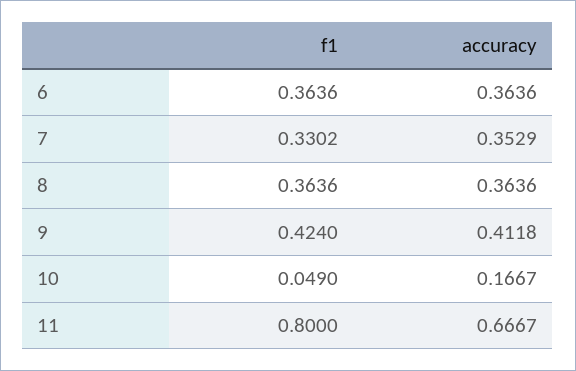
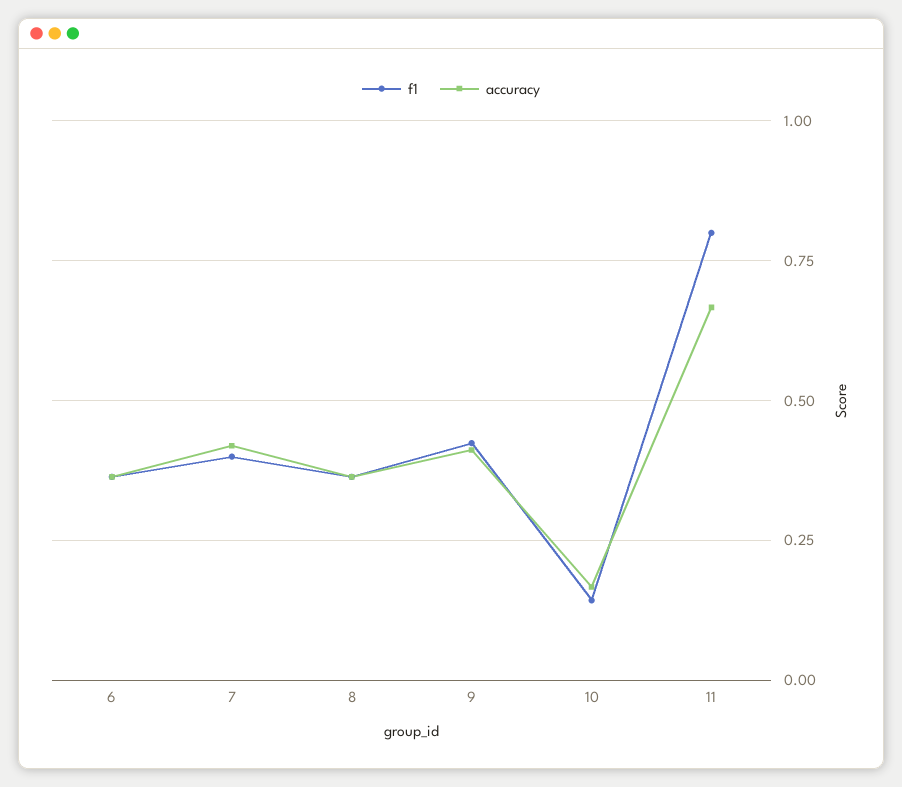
  {
    "f1": {
      "6": 0.3636,
-     "7": 0.3302,
+     "7": 0.4,
      "8": 0.3636,
      "9": 0.424,
-     "10": 0.049,
+     "10": 0.15,
      "11": 0.8
    },
    "accuracy": {
      "6": 0.3636,
-     "7": 0.3529,
+     "7": 0.425,
      "8": 0.3636,
      "9": 0.4118,
      "10": 0.1667,
      "11": 0.6667
    }
  }

